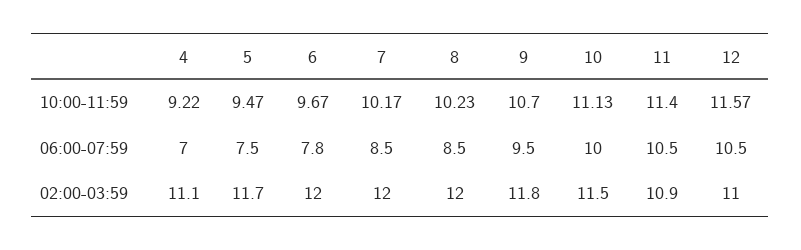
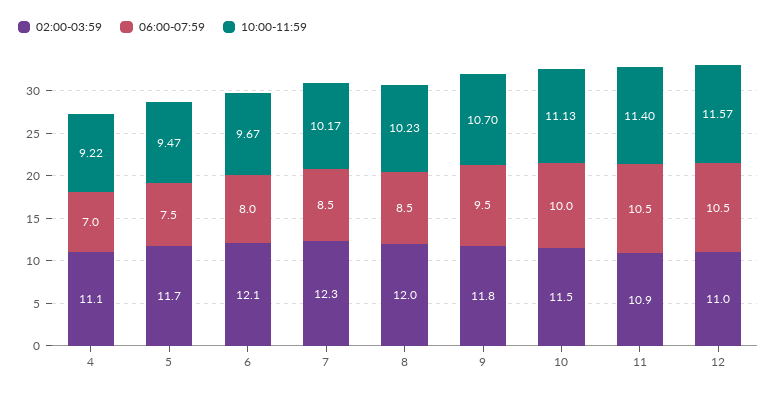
  {
    "10:00-11:59": {
      "4": 9.22,
      "5": 9.47,
      "6": 9.67,
      "7": 10.17,
      "8": 10.23,
      "9": 10.7,
      "10": 11.13,
      "11": 11.4,
      "12": 11.57
    },
    "06:00-07:59": {
      "4": 7,
      "5": 7.5,
-     "6": 7.8,
+     "6": 8,
      "7": 8.5,
      "8": 8.5,
      "9": 9.5,
      "10": 10,
      "11": 10.5,
      "12": 10.5
    },
    "02:00-03:59": {
      "4": 11.1,
      "5": 11.7,
-     "6": 12,
+     "6": 12.1,
-     "7": 12,
+     "7": 12.3,
      "8": 12,
      "9": 11.8,
      "10": 11.5,
      "11": 10.9,
      "12": 11
    }
  }

